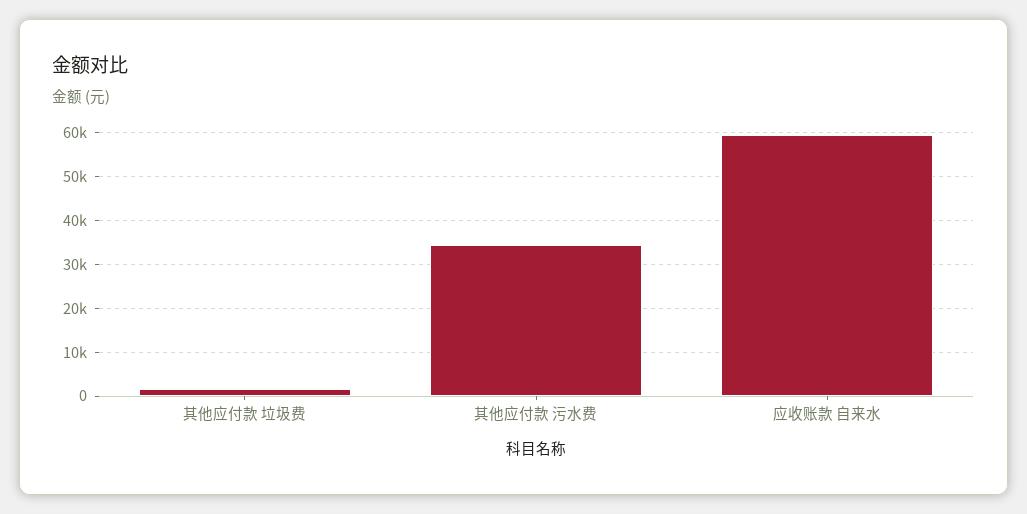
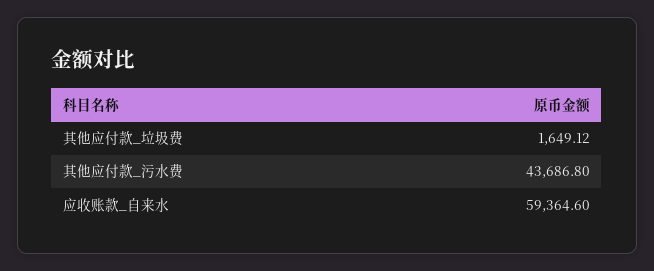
  {
    "其他应付款 垃圾费": 1649.12,
-   "其他应付款 污水费": 34000,
+   "其他应付款 污水费": 43686.8,
    "应收账款 自来水": 59364.6
  }

